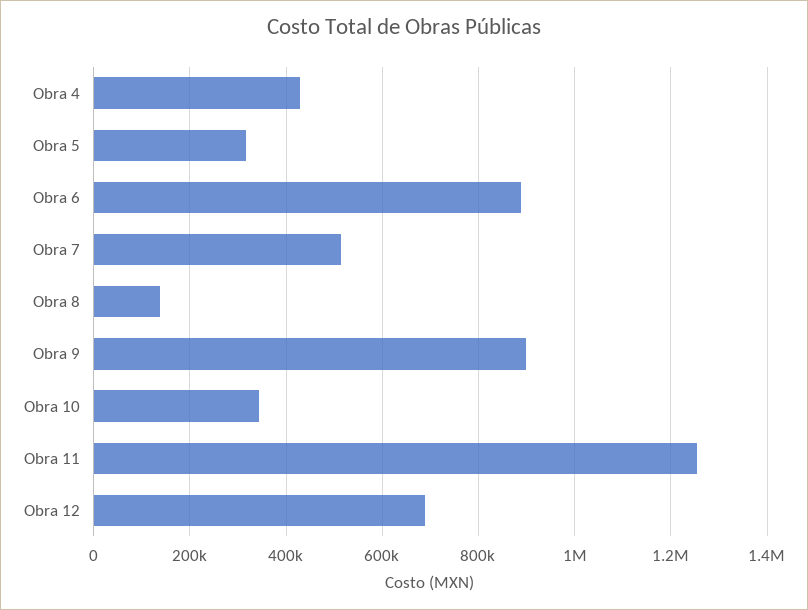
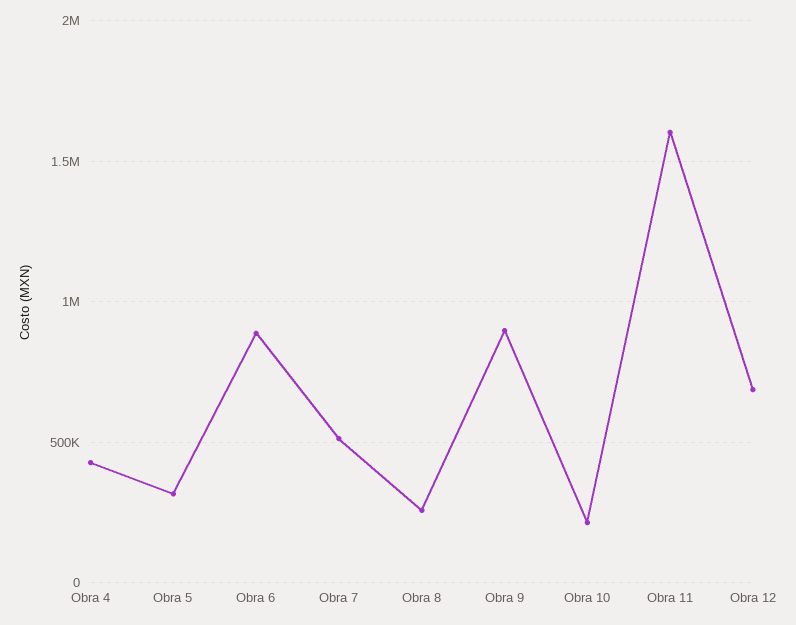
  {
    "Obra 4": 420000,
    "Obra 5": 320000,
    "Obra 6": 880000,
    "Obra 7": 520000,
-   "Obra 8": 140000,
+   "Obra 8": 250000,
    "Obra 9": 900000,
-   "Obra 10": 340000,
+   "Obra 10": 200000,
-   "Obra 11": 1260000,
+   "Obra 11": 1600000,
    "Obra 12": 680000
  }

